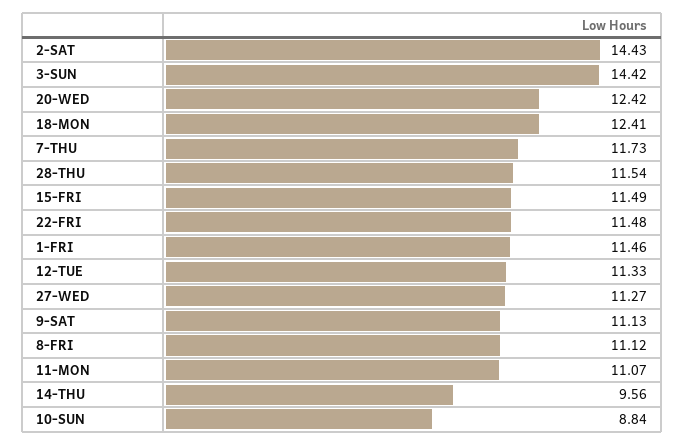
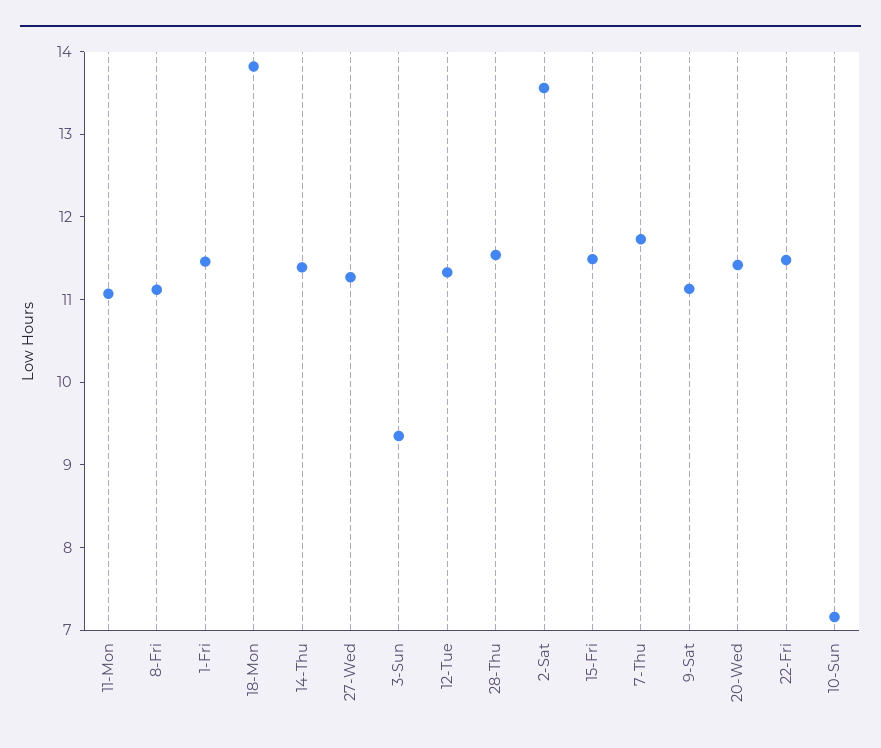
  {
-   "2-SAT": 14.43,
+   "2-SAT": 13.6,
-   "3-SUN": 14.42,
+   "3-SUN": 9.4,
-   "20-WED": 12.42,
+   "20-WED": 11.4,
-   "18-MON": 12.41,
+   "18-MON": 13.8,
    "7-THU": 11.73,
    "28-THU": 11.54,
    "15-FRI": 11.49,
    "22-FRI": 11.48,
    "1-FRI": 11.46,
    "12-TUE": 11.33,
    "27-WED": 11.27,
    "9-SAT": 11.13,
    "8-FRI": 11.12,
    "11-MON": 11.07,
-   "14-THU": 9.56,
+   "14-THU": 11.4,
-   "10-SUN": 8.84
+   "10-SUN": 7.2
  }

